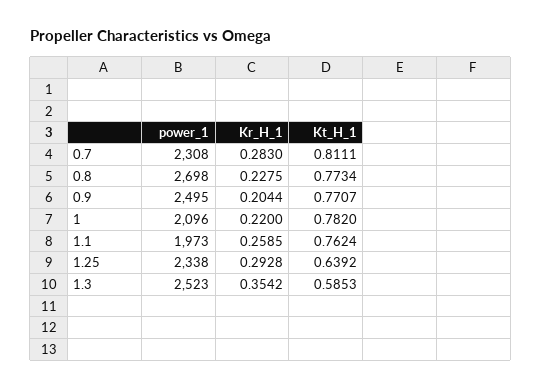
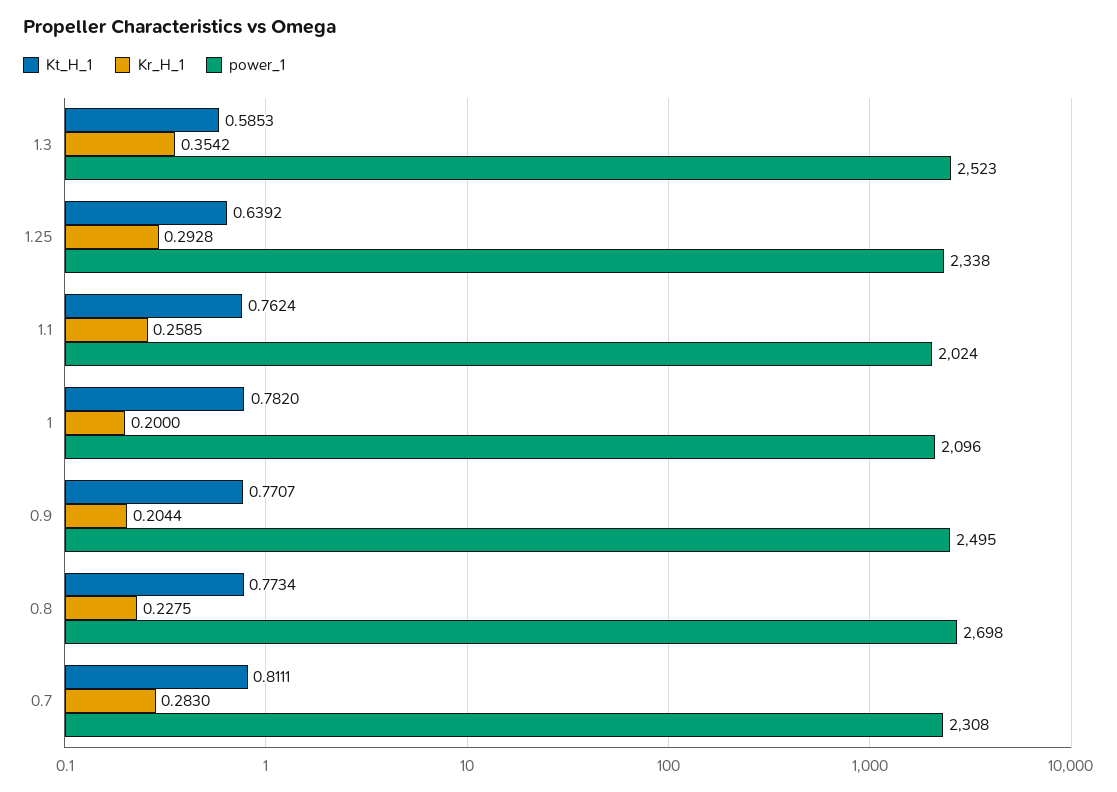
  {
    "power_1": {
      "0.7": 2308,
      "0.8": 2698,
      "0.9": 2495,
      "1": 2096,
-     "1.1": 1973,
+     "1.1": 2024,
      "1.25": 2338,
      "1.3": 2523
    },
    "Kr_H_1": {
      "0.7": 0.283,
      "0.8": 0.2275,
      "0.9": 0.2044,
-     "1": 0.22,
+     "1": 0.2,
      "1.1": 0.2585,
      "1.25": 0.2928,
      "1.3": 0.3542
    },
    "Kt_H_1": {
      "0.7": 0.8111,
      "0.8": 0.7734,
      "0.9": 0.7707,
      "1": 0.782,
      "1.1": 0.7624,
      "1.25": 0.6392,
      "1.3": 0.5853
    }
  }

